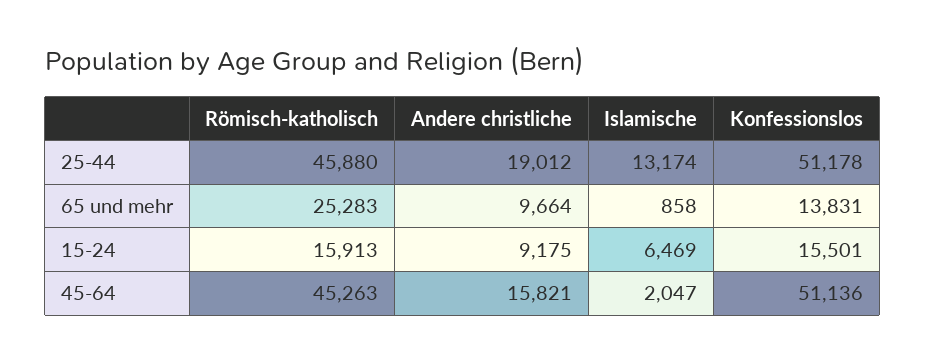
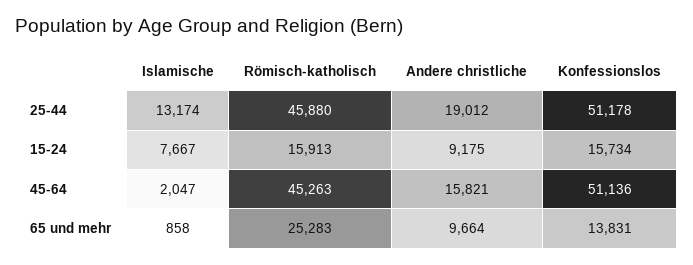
  {
    "Römisch-katholisch": {
      "25-44": 45880,
      "65 und mehr": 25283,
      "15-24": 15913,
      "45-64": 45263
    },
    "Andere christliche": {
      "25-44": 19012,
      "65 und mehr": 9664,
      "15-24": 9175,
      "45-64": 15821
    },
    "Islamische": {
      "25-44": 13174,
      "65 und mehr": 858,
-     "15-24": 6469,
+     "15-24": 7667,
      "45-64": 2047
    },
    "Konfessionslos": {
      "25-44": 51178,
      "65 und mehr": 13831,
-     "15-24": 15501,
+     "15-24": 15734,
      "45-64": 51136
    }
  }

